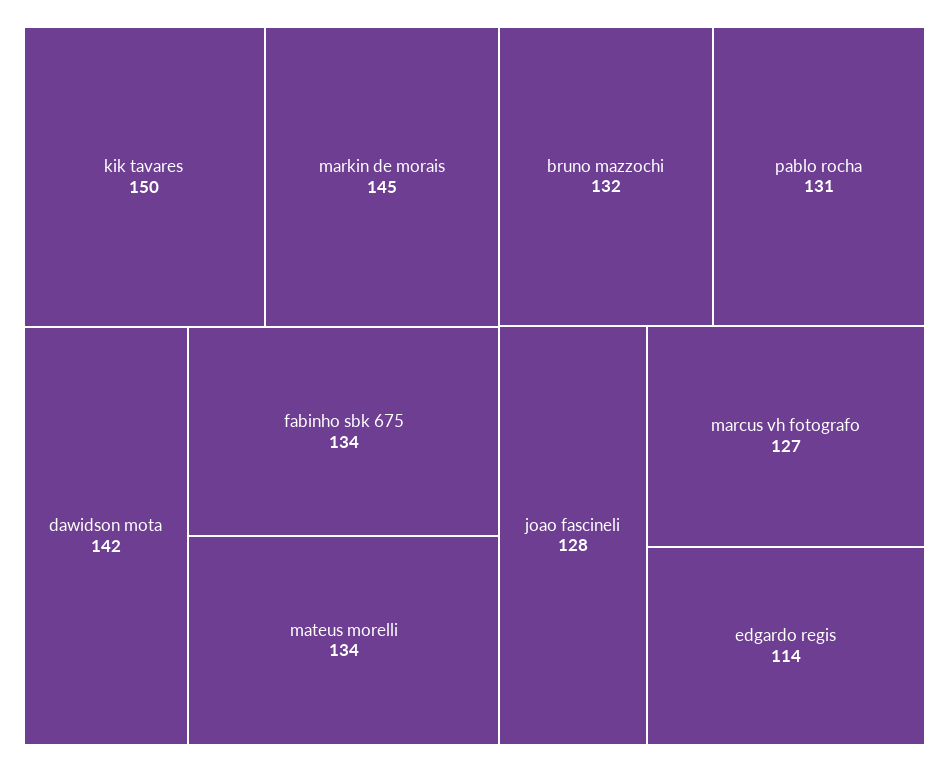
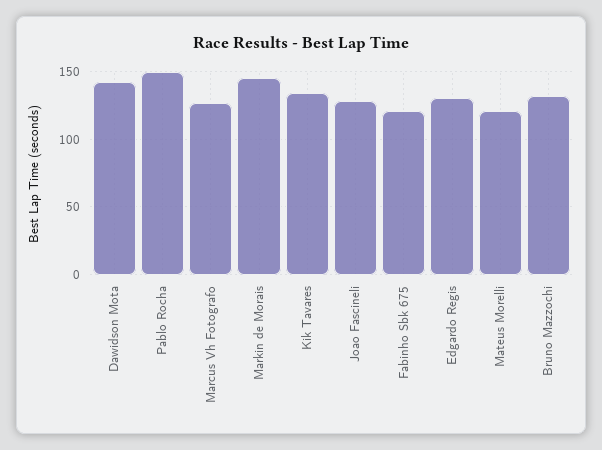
  {
-   "kik tavares": 150,
+   "kik tavares": 135,
    "markin de morais": 145,
    "dawidson mota": 142,
-   "fabinho sbk 675": 134,
+   "fabinho sbk 675": 120,
-   "mateus morelli": 134,
+   "mateus morelli": 120,
    "bruno mazzochi": 132,
-   "pablo rocha": 131,
+   "pablo rocha": 150,
    "joao fascineli": 128,
    "marcus vh fotografo": 127,
-   "edgardo regis": 114
+   "edgardo regis": 130
  }

